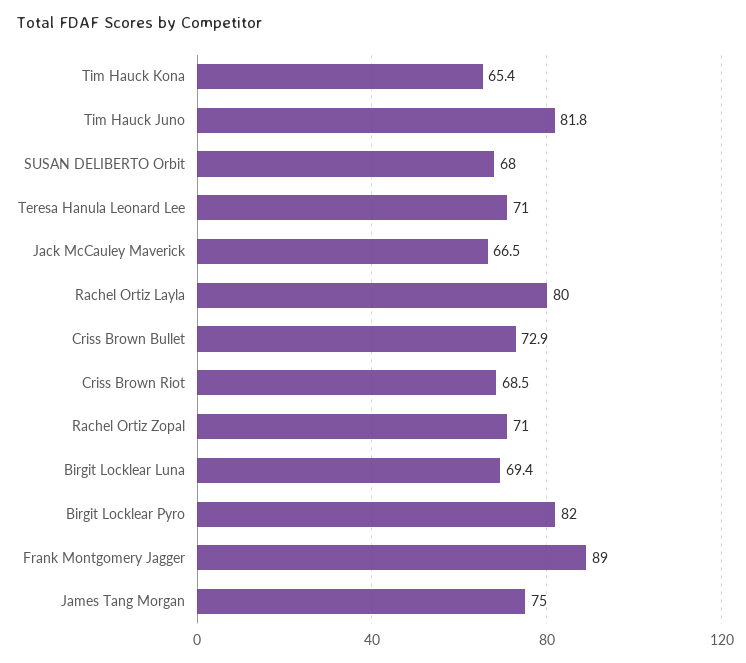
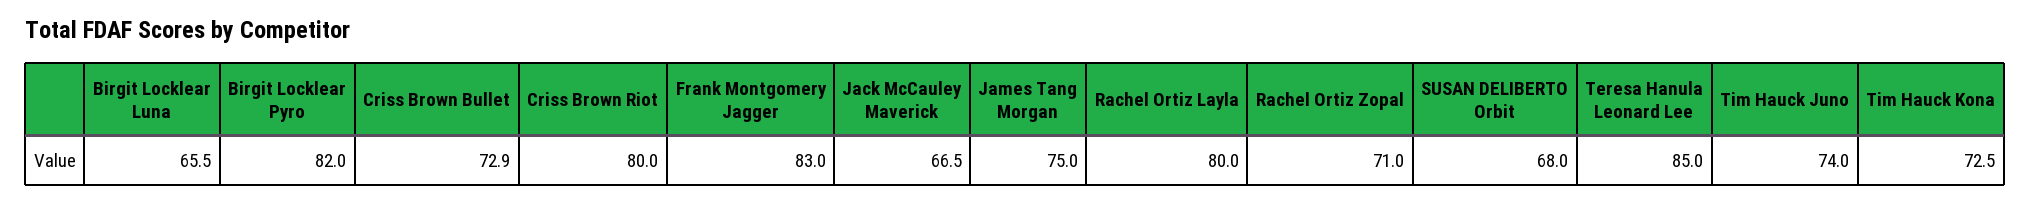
  {
-   "Tim Hauck Kona": 65.4,
+   "Tim Hauck Kona": 72.5,
-   "Tim Hauck Juno": 81.8,
+   "Tim Hauck Juno": 74,
    "SUSAN DELIBERTO Orbit": 68,
-   "Teresa Hanula Leonard Lee": 71,
+   "Teresa Hanula Leonard Lee": 85,
    "Jack McCauley Maverick": 66.5,
    "Rachel Ortiz Layla": 80,
    "Criss Brown Bullet": 72.9,
-   "Criss Brown Riot": 68.5,
+   "Criss Brown Riot": 80,
    "Rachel Ortiz Zopal": 71,
-   "Birgit Locklear Luna": 69.4,
+   "Birgit Locklear Luna": 65.5,
    "Birgit Locklear Pyro": 82,
-   "Frank Montgomery Jagger": 89,
+   "Frank Montgomery Jagger": 83,
    "James Tang Morgan": 75
  }

